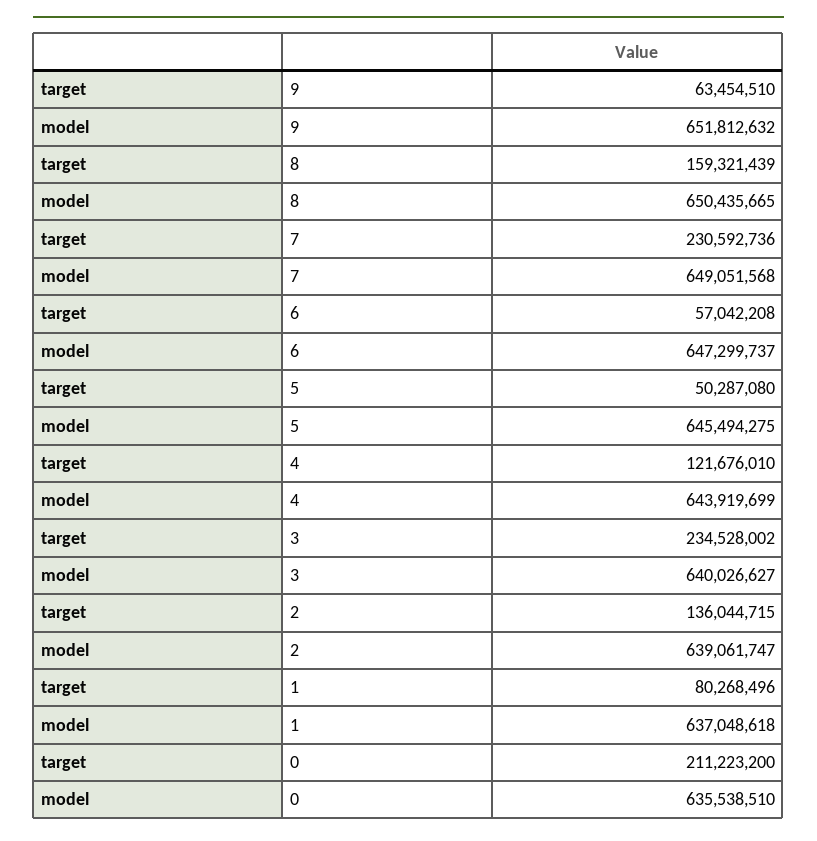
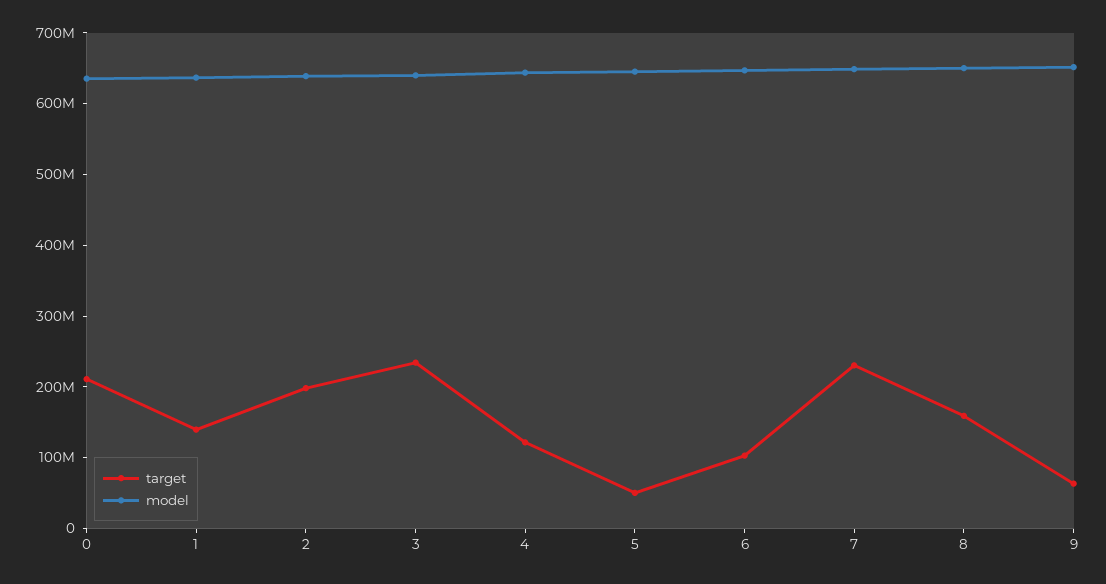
  {
    "target": {
      "9": 63454510,
      "8": 159321439,
      "7": 230592736,
-     "6": 57042208,
+     "6": 100000000,
      "5": 50287080,
      "4": 121676010,
      "3": 234528002,
-     "2": 136044715,
+     "2": 200000000,
-     "1": 80268496,
+     "1": 140000000,
      "0": 211223200
    },
    "model": {
      "9": 651812632,
      "8": 650435665,
      "7": 649051568,
      "6": 647299737,
      "5": 645494275,
      "4": 643919699,
      "3": 640026627,
      "2": 639061747,
      "1": 637048618,
      "0": 635538510
    }
  }

